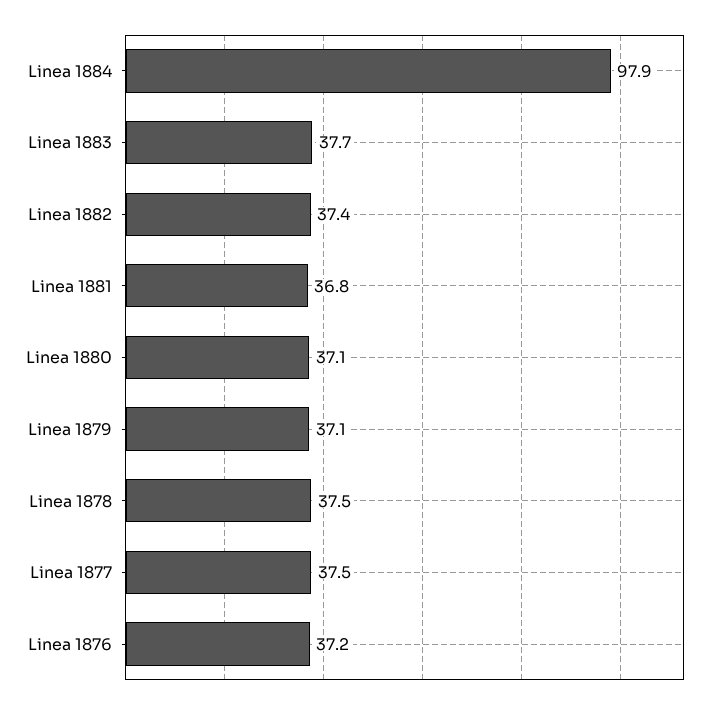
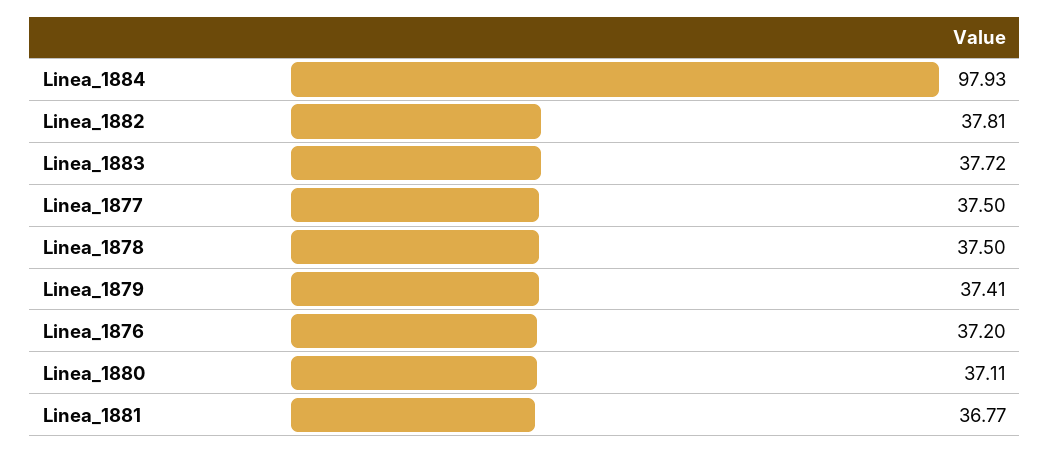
  {
    "Linea 1884": 97.93,
    "Linea 1883": 37.72,
-   "Linea 1882": 37.4,
+   "Linea 1882": 37.81,
    "Linea 1881": 36.77,
    "Linea 1880": 37.11,
-   "Linea 1879": 37.1,
+   "Linea 1879": 37.41,
    "Linea 1878": 37.5,
    "Linea 1877": 37.5,
    "Linea 1876": 37.2
  }

